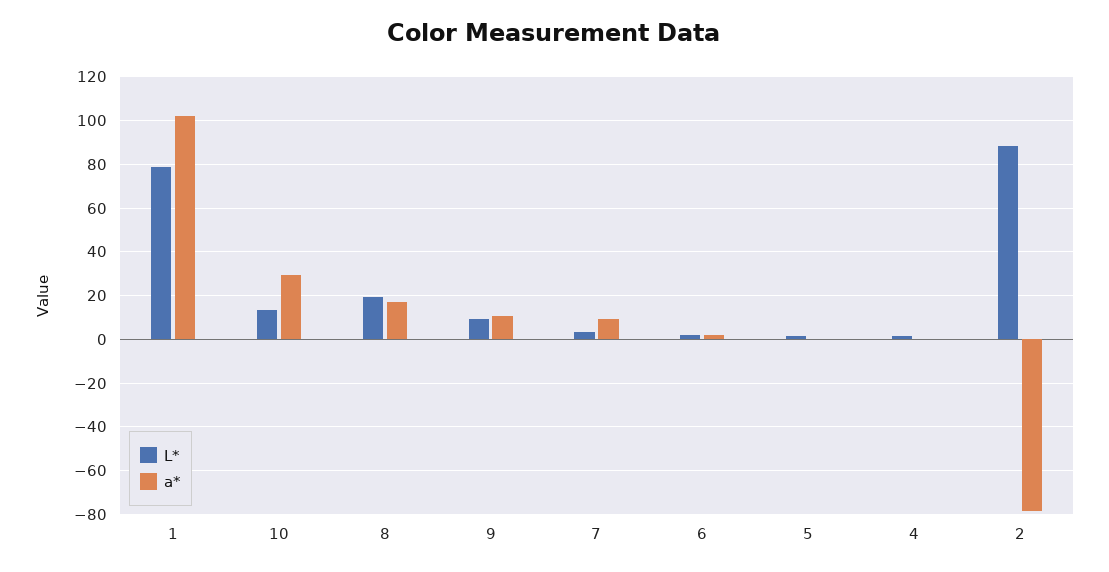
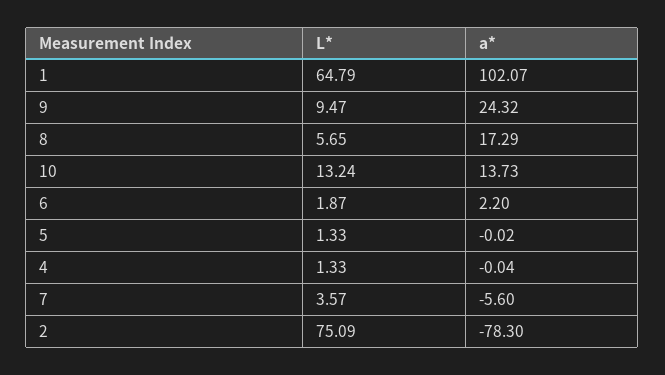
  {
    "L*": {
-     "1": 80,
+     "1": 64.79,
      "10": 13.24,
-     "8": 20,
+     "8": 5.65,
      "9": 9.47,
      "7": 3.57,
      "6": 1.87,
      "5": 1.33,
      "4": 1.33,
-     "2": 90
+     "2": 75.09
    },
    "a*": {
      "1": 102.07,
-     "10": 30,
+     "10": 13.73,
      "8": 17.29,
-     "9": 10,
+     "9": 24.32,
-     "7": 10,
+     "7": -5.6,
      "6": 2.2,
      "5": -0.02,
      "4": -0.04,
      "2": -78.3
    }
  }

